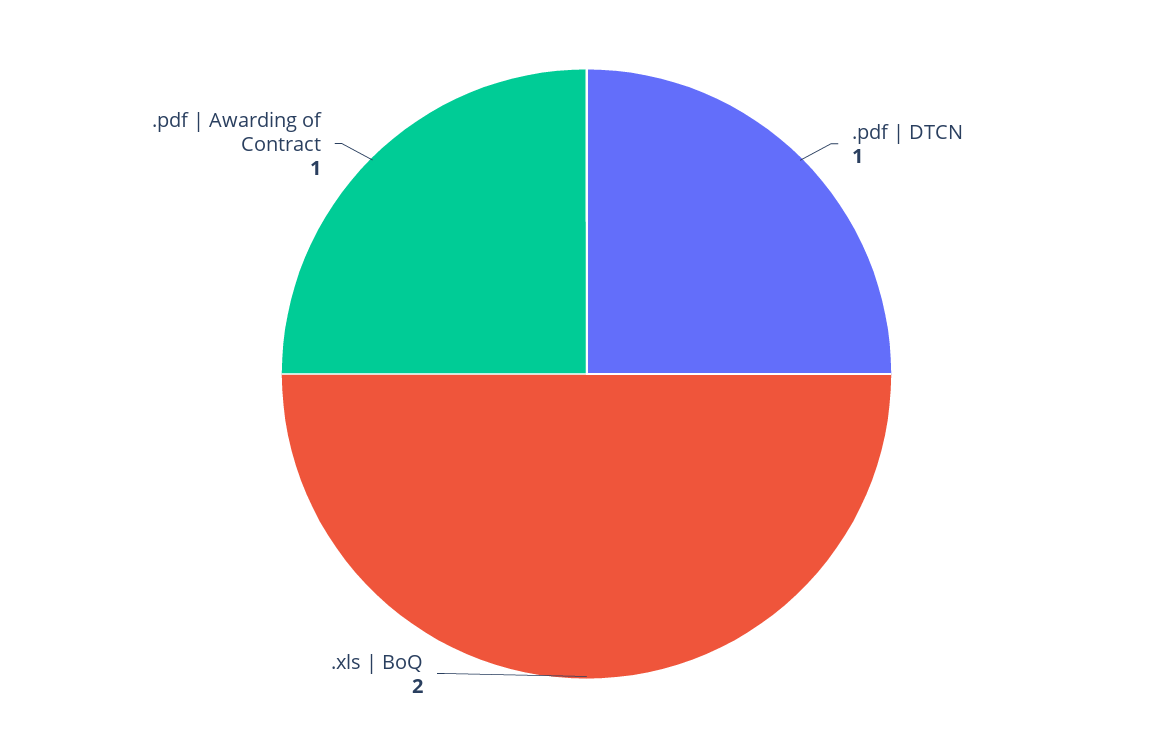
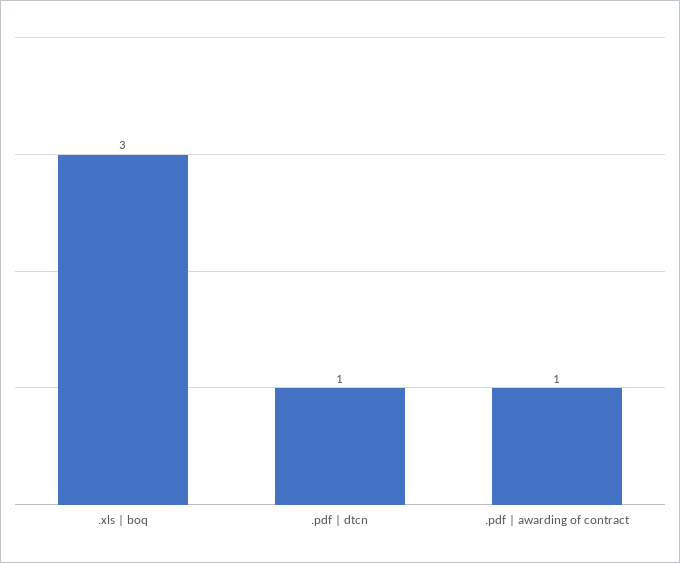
  {
    ".pdf | DTCN": 1,
-   ".xls | BoQ": 2,
+   ".xls | BoQ": 3,
    ".pdf | Awarding of Contract": 1
  }

